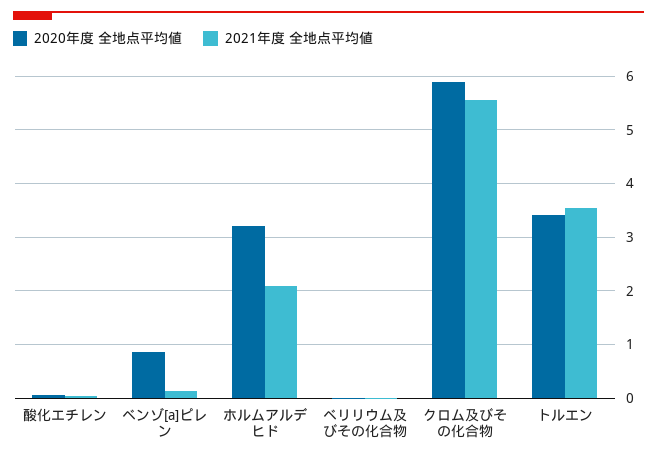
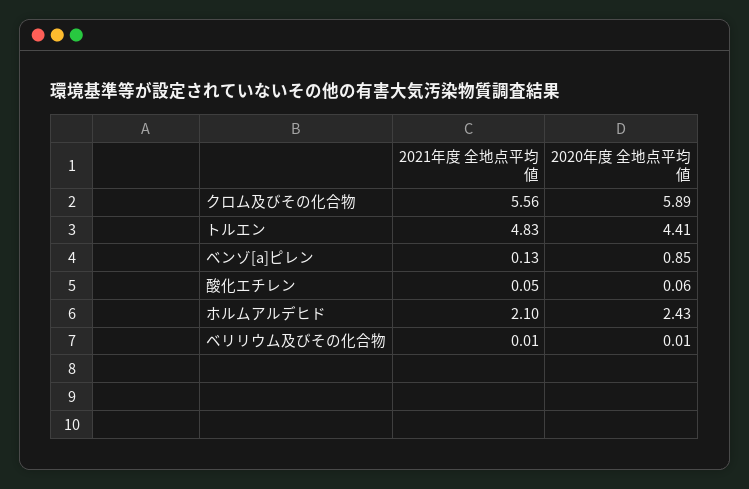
  {
    "2020年度 全地点平均値": {
      "酸化エチレン": 0.06,
      "ベンゾ[a]ピレン": 0.85,
-     "ホルムアルデヒド": 3.2,
+     "ホルムアルデヒド": 2.43,
      "ベリリウム及びその化合物": 0.01,
      "クロム及びその化合物": 5.89,
-     "トルエン": 3.4
+     "トルエン": 4.41
    },
    "2021年度 全地点平均値": {
      "酸化エチレン": 0.05,
      "ベンゾ[a]ピレン": 0.13,
      "ホルムアルデヒド": 2.1,
      "ベリリウム及びその化合物": 0.01,
      "クロム及びその化合物": 5.56,
-     "トルエン": 3.6
+     "トルエン": 4.83
    }
  }

